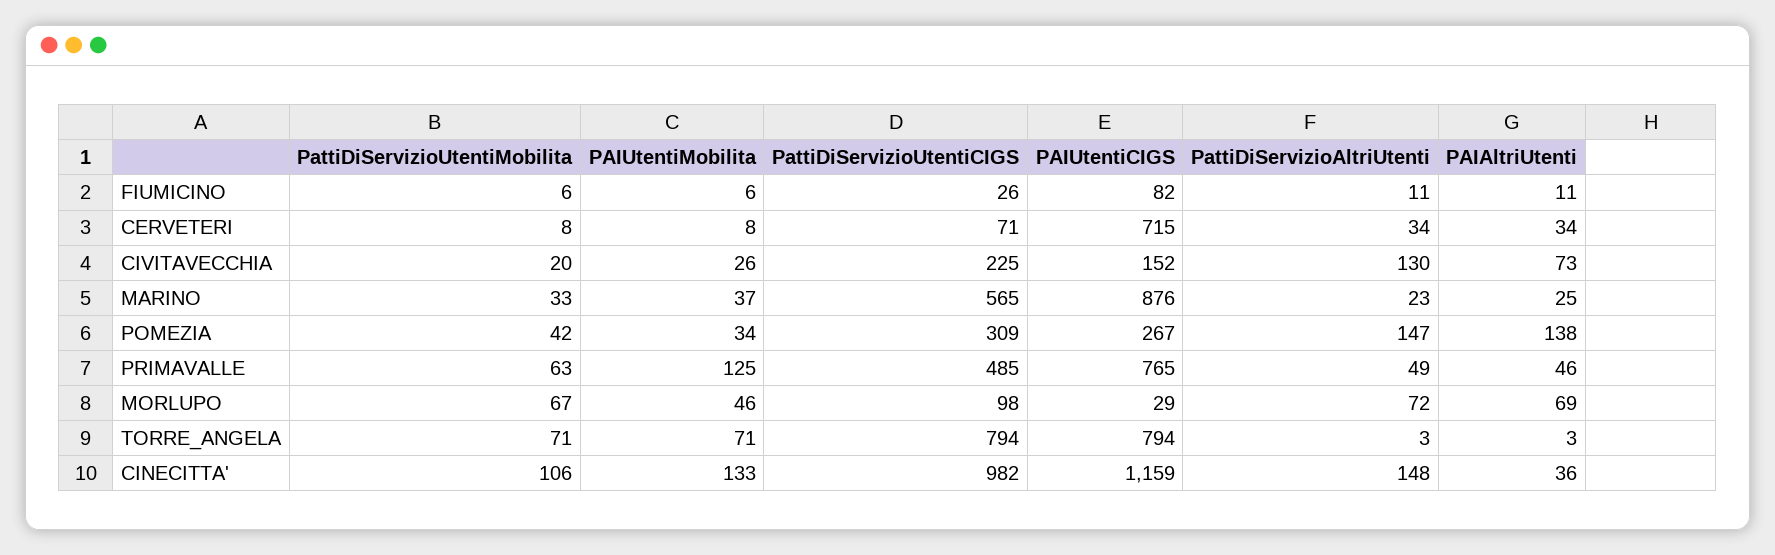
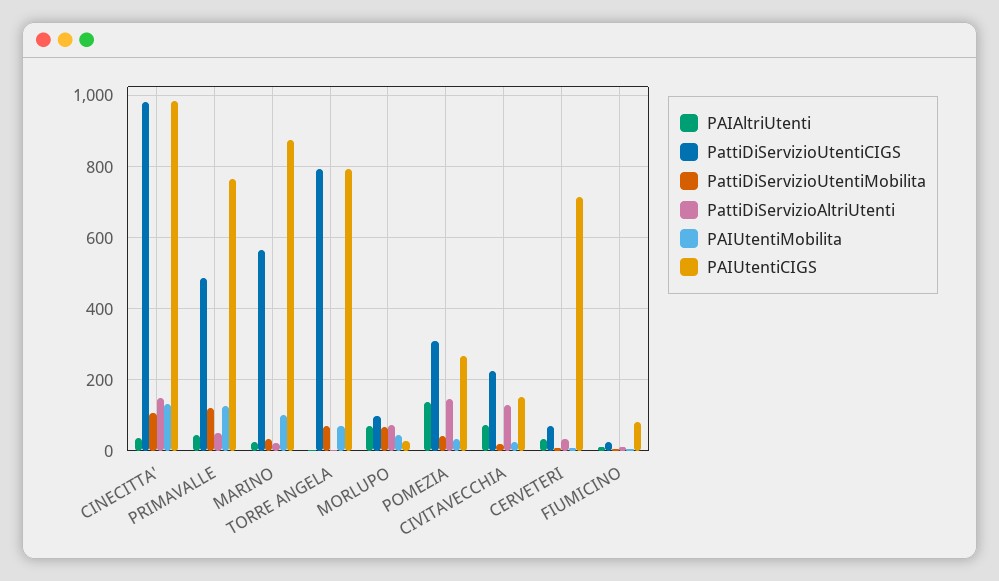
  {
    "PattiDiServizioUtentiMobilita": {
      "FIUMICINO": 6,
      "CERVETERI": 8,
      "CIVITAVECCHIA": 20,
      "MARINO": 33,
      "POMEZIA": 42,
-     "PRIMAVALLE": 63,
+     "PRIMAVALLE": 120,
      "MORLUPO": 67,
      "TORRE_ANGELA": 71,
      "CINECITTA'": 106
    },
    "PAIUtentiMobilita": {
      "FIUMICINO": 6,
      "CERVETERI": 8,
      "CIVITAVECCHIA": 26,
-     "MARINO": 37,
+     "MARINO": 100,
      "POMEZIA": 34,
      "PRIMAVALLE": 125,
      "MORLUPO": 46,
      "TORRE_ANGELA": 71,
      "CINECITTA'": 133
    },
    "PattiDiServizioUtentiCIGS": {
      "FIUMICINO": 26,
      "CERVETERI": 71,
      "CIVITAVECCHIA": 225,
      "MARINO": 565,
      "POMEZIA": 309,
      "PRIMAVALLE": 485,
      "MORLUPO": 98,
      "TORRE_ANGELA": 794,
      "CINECITTA'": 982
    },
    "PAIUtentiCIGS": {
      "FIUMICINO": 82,
      "CERVETERI": 715,
      "CIVITAVECCHIA": 152,
      "MARINO": 876,
      "POMEZIA": 267,
      "PRIMAVALLE": 765,
      "MORLUPO": 29,
      "TORRE_ANGELA": 794,
-     "CINECITTA'": 1159
+     "CINECITTA'": 980
    },
    "PattiDiServizioAltriUtenti": {
      "FIUMICINO": 11,
      "CERVETERI": 34,
      "CIVITAVECCHIA": 130,
      "MARINO": 23,
      "POMEZIA": 147,
      "PRIMAVALLE": 49,
      "MORLUPO": 72,
      "TORRE_ANGELA": 3,
      "CINECITTA'": 148
    },
    "PAIAltriUtenti": {
      "FIUMICINO": 11,
      "CERVETERI": 34,
      "CIVITAVECCHIA": 73,
      "MARINO": 25,
      "POMEZIA": 138,
      "PRIMAVALLE": 46,
      "MORLUPO": 69,
      "TORRE_ANGELA": 3,
      "CINECITTA'": 36
    }
  }

